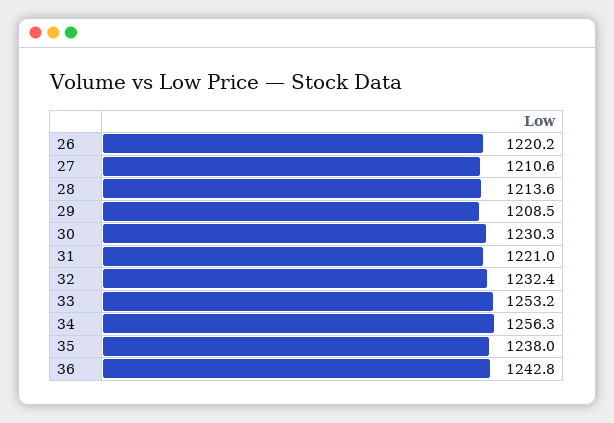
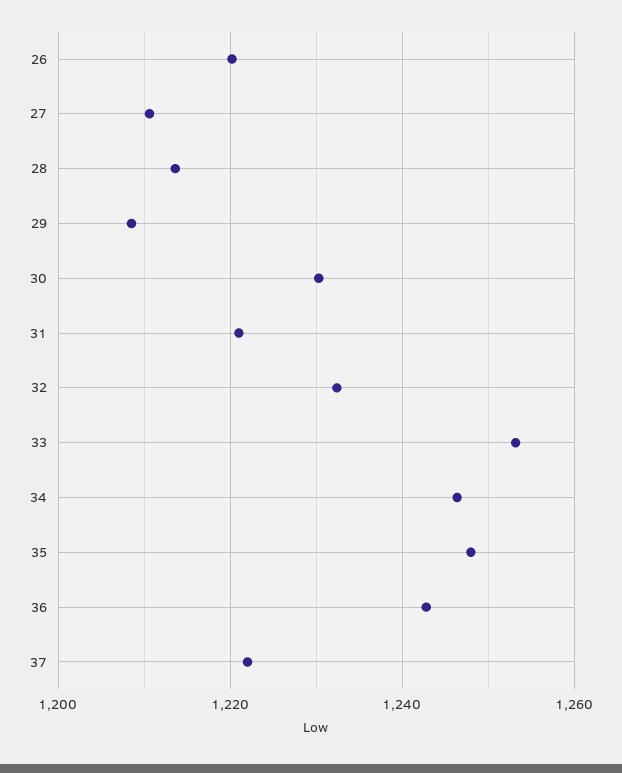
  {
    "26": 1220.2,
    "27": 1210.6,
    "28": 1213.6,
    "29": 1208.5,
    "30": 1230.3,
    "31": 1221,
    "32": 1232.4,
    "33": 1253.2,
-   "34": 1256.3,
+   "34": 1246,
-   "35": 1238,
+   "35": 1248,
-   "36": 1242.8
+   "36": 1242.8,
+   "37": 1222
  }

